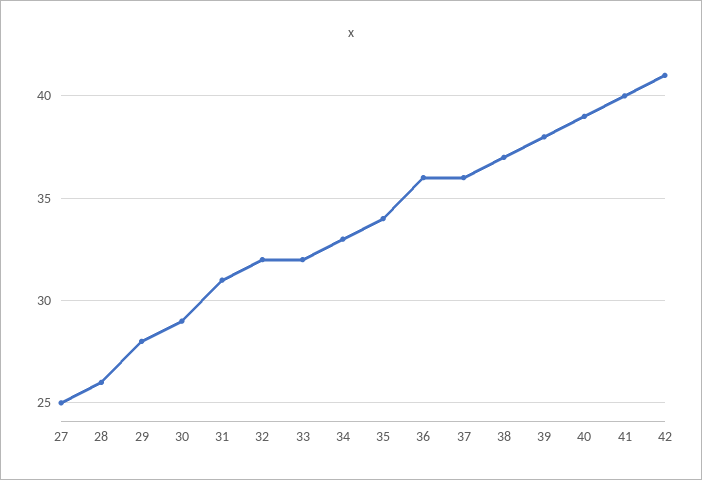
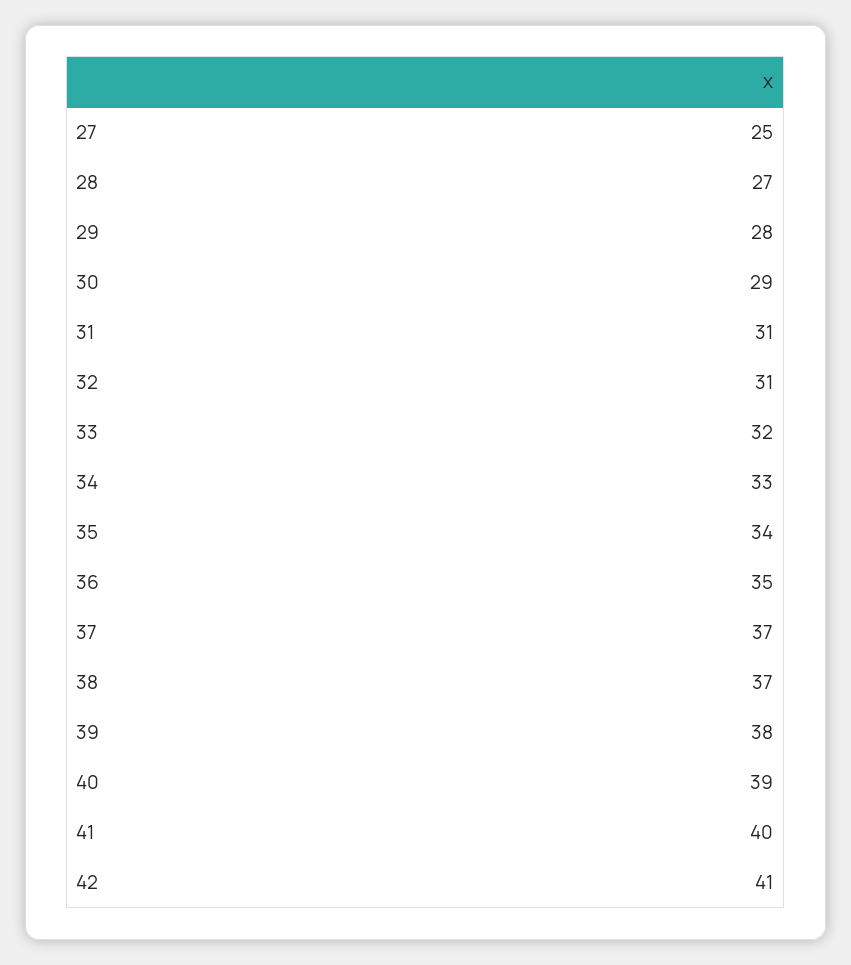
  {
    "27": 25,
-   "28": 26,
+   "28": 27,
    "29": 28,
    "30": 29,
    "31": 31,
-   "32": 32,
+   "32": 31,
    "33": 32,
    "34": 33,
    "35": 34,
-   "36": 36,
+   "36": 35,
-   "37": 36,
+   "37": 37,
    "38": 37,
    "39": 38,
    "40": 39,
    "41": 40,
    "42": 41
  }

